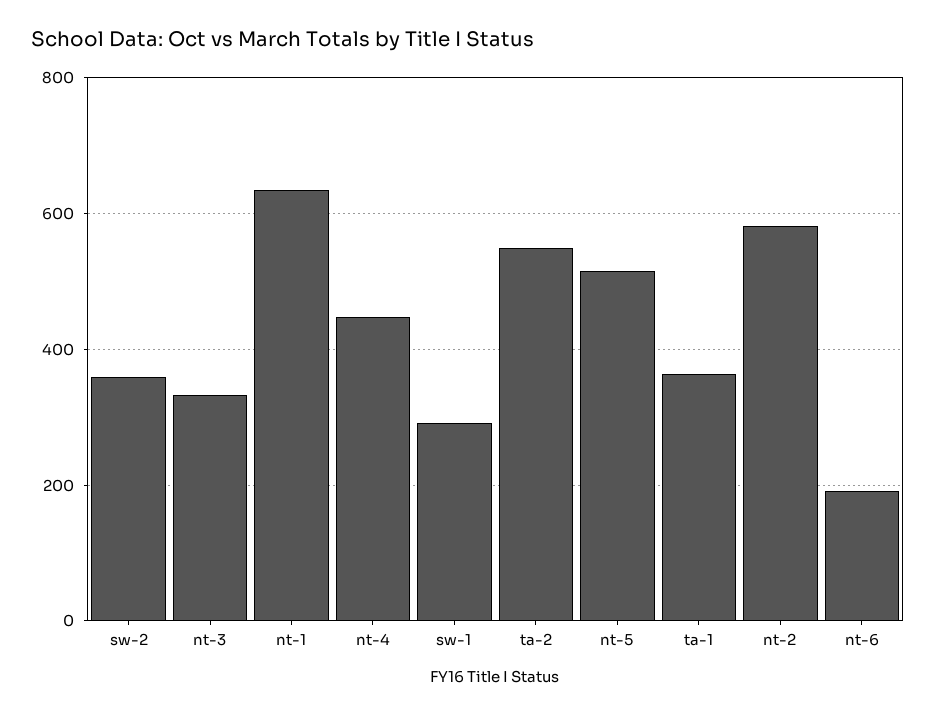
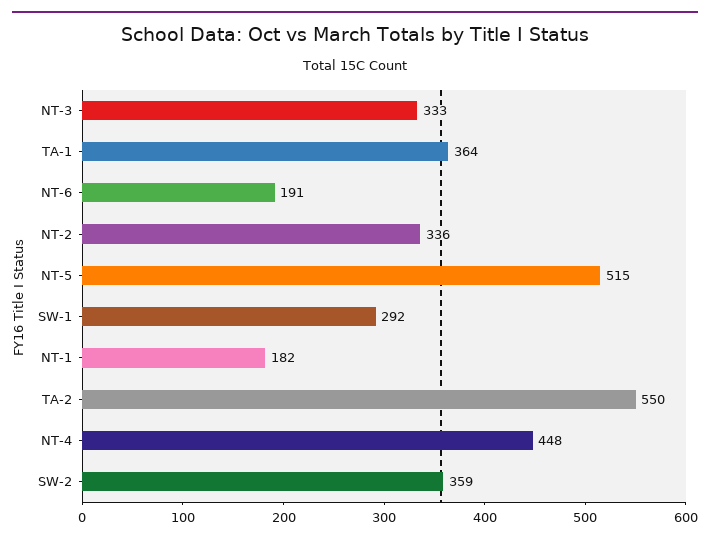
  {
    "sw-2": 359,
    "nt-3": 333,
-   "nt-1": 640,
+   "nt-1": 182,
    "nt-4": 448,
    "sw-1": 292,
    "ta-2": 550,
    "nt-5": 515,
    "ta-1": 364,
-   "nt-2": 580,
+   "nt-2": 336,
    "nt-6": 191
  }

